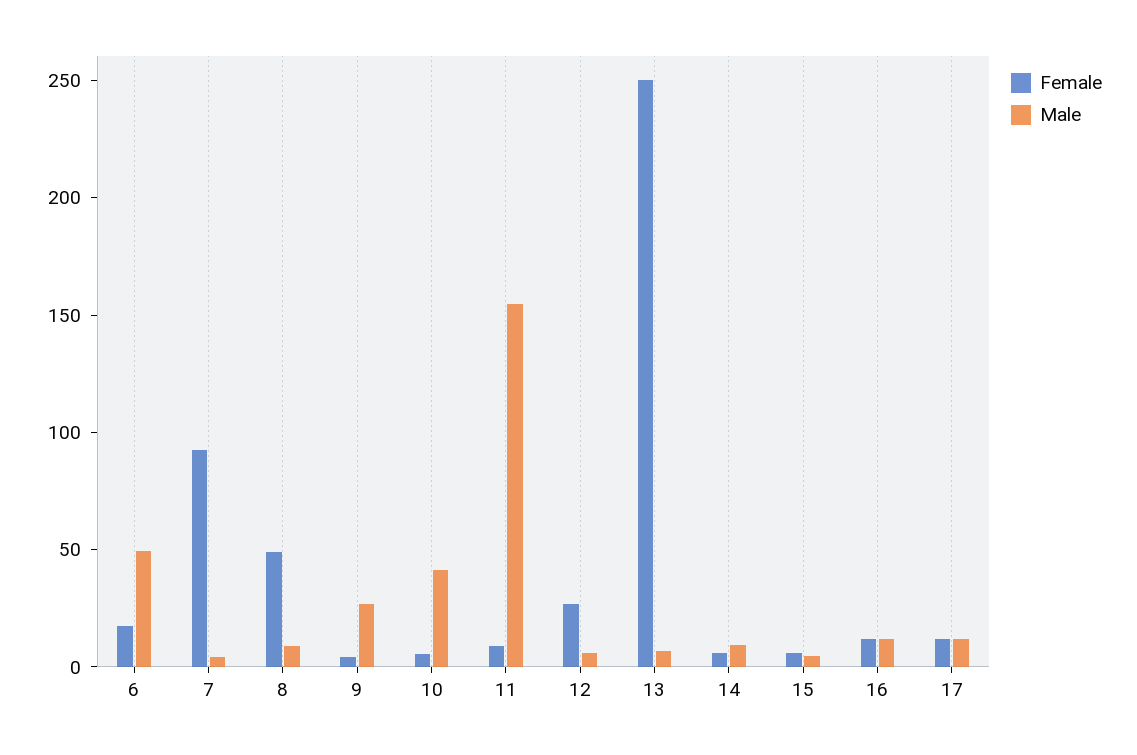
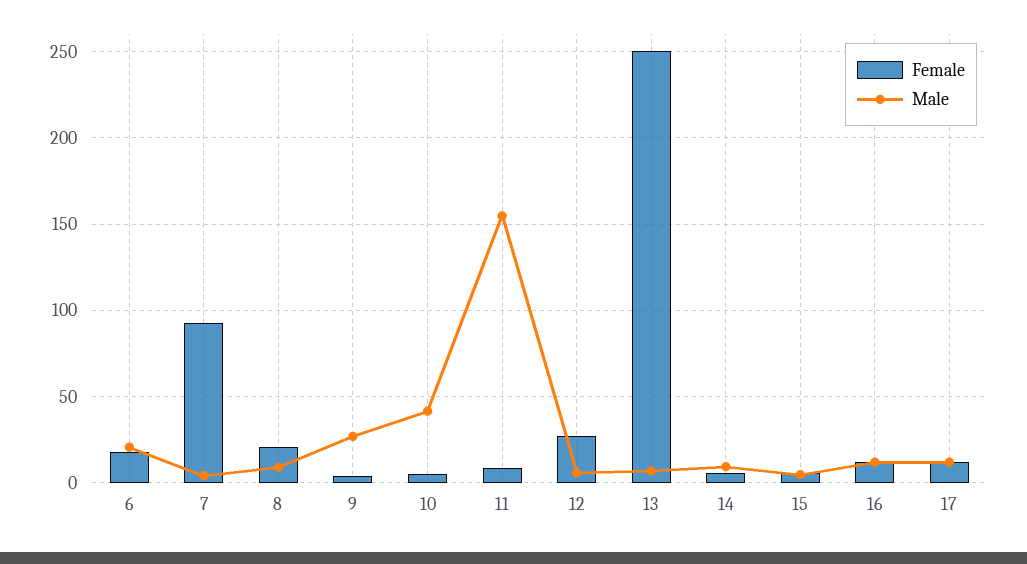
  {
    "Female": {
      "6": 20,
      "7": 90,
-     "8": 50,
+     "8": 20,
      "9": 5,
      "10": 5,
      "11": 10,
      "12": 25,
      "13": 250,
      "14": 5,
      "15": 5,
      "16": 10,
      "17": 10
    },
    "Male": {
-     "6": 50,
+     "6": 20,
      "7": 5,
      "8": 10,
      "9": 25,
      "10": 40,
      "11": 155,
      "12": 5,
      "13": 5,
      "14": 10,
      "15": 5,
      "16": 10,
      "17": 10
    }
  }

